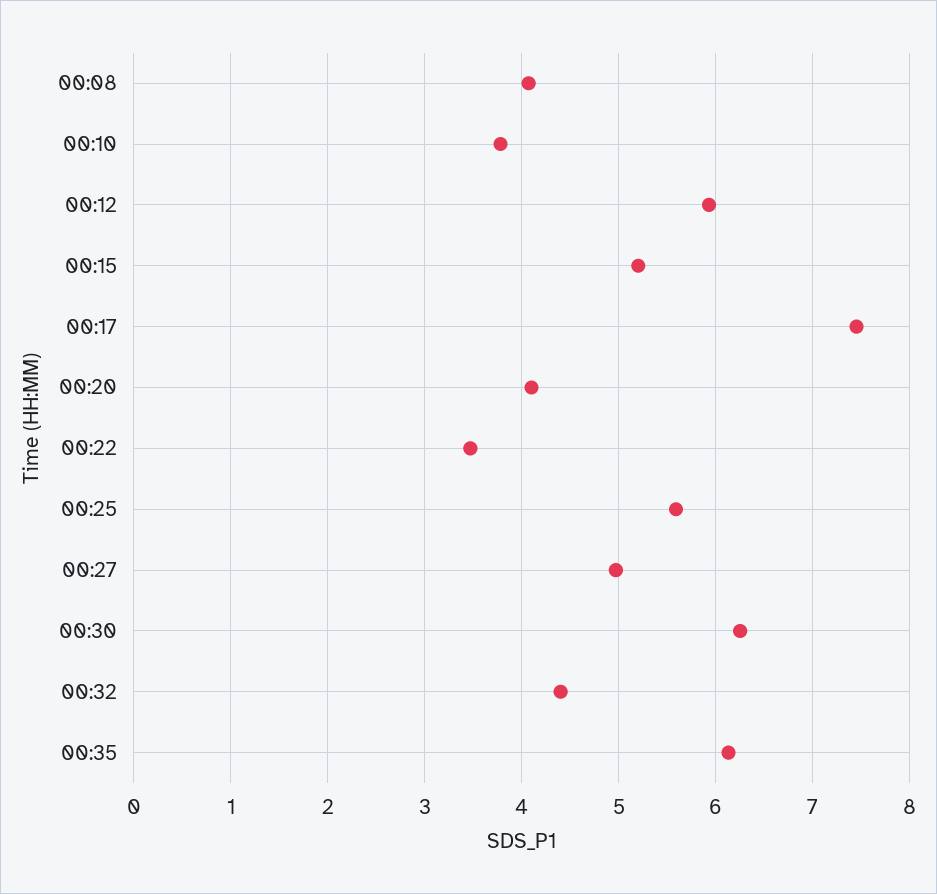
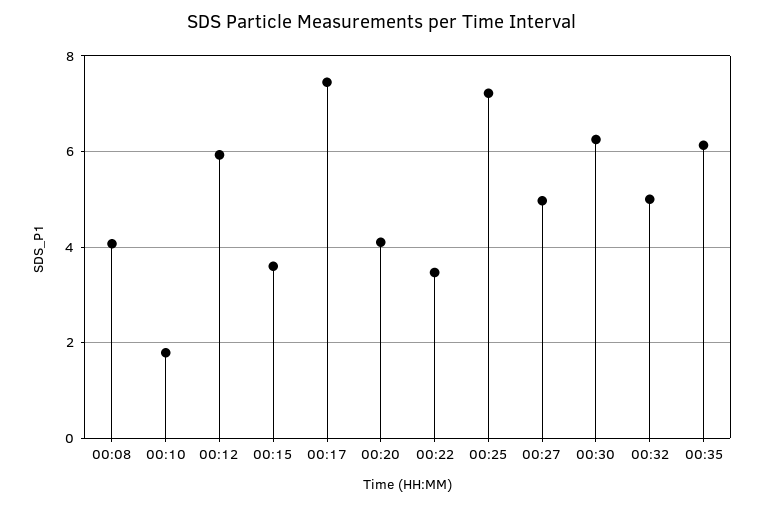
  {
    "00:08": 4.1,
-   "00:10": 3.8,
+   "00:10": 1.8,
    "00:12": 5.9,
-   "00:15": 5.2,
+   "00:15": 3.6,
    "00:17": 7.5,
    "00:20": 4.1,
    "00:22": 3.5,
-   "00:25": 5.6,
+   "00:25": 7.2,
    "00:27": 5,
    "00:30": 6.3,
-   "00:32": 4.4,
+   "00:32": 5,
    "00:35": 6.1
  }

